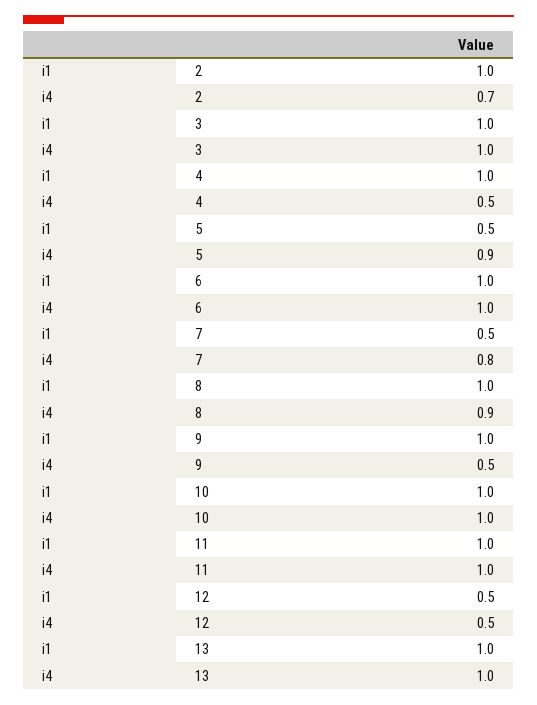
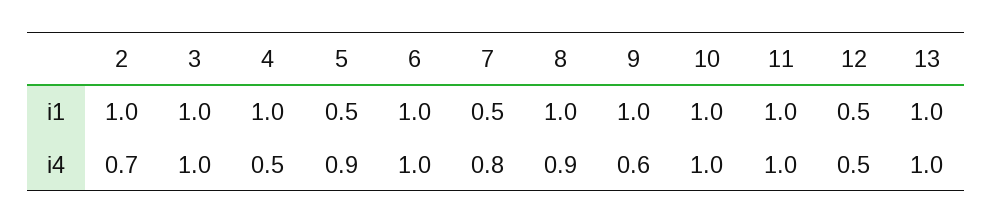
  {
    "i1": {
      "2": 1,
      "3": 1,
      "4": 1,
      "5": 0.5,
      "6": 1,
      "7": 0.5,
      "8": 1,
      "9": 1,
      "10": 1,
      "11": 1,
      "12": 0.5,
      "13": 1
    },
    "i4": {
      "2": 0.7,
      "3": 1,
      "4": 0.5,
      "5": 0.9,
      "6": 1,
      "7": 0.8,
      "8": 0.9,
-     "9": 0.5,
+     "9": 0.6,
      "10": 1,
      "11": 1,
      "12": 0.5,
      "13": 1
    }
  }

